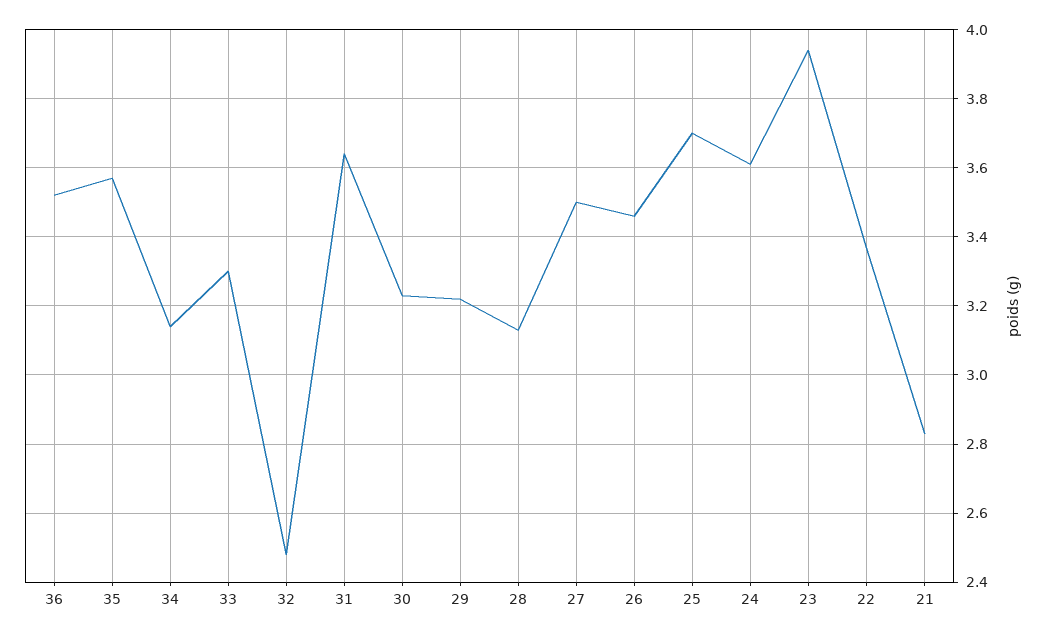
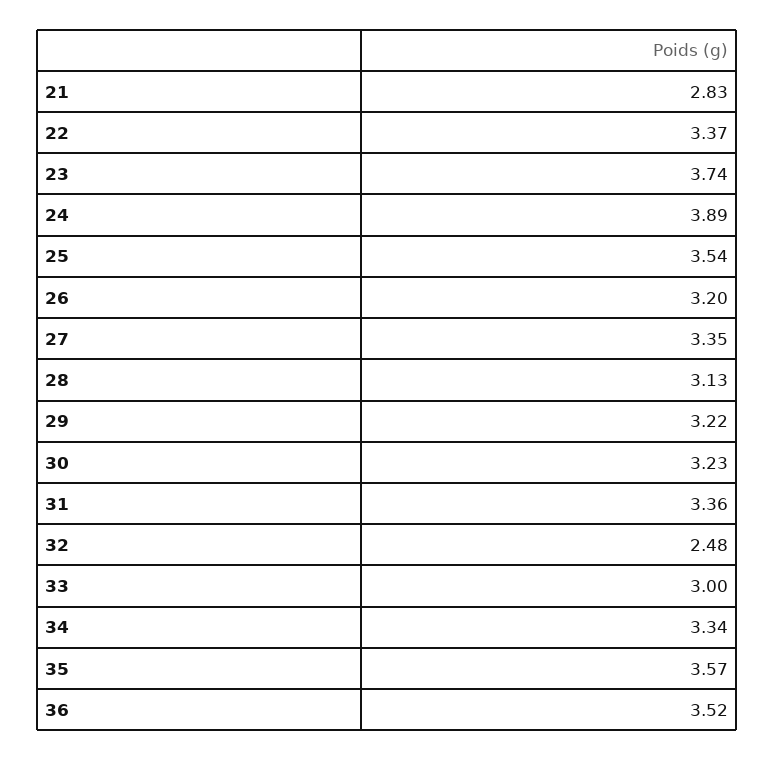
  {
    "36": 3.52,
    "35": 3.57,
-   "34": 3.15,
+   "34": 3.34,
-   "33": 3.3,
+   "33": 3,
    "32": 2.48,
-   "31": 3.65,
+   "31": 3.36,
    "30": 3.23,
    "29": 3.22,
    "28": 3.13,
-   "27": 3.5,
+   "27": 3.35,
-   "26": 3.45,
+   "26": 3.2,
-   "25": 3.7,
+   "25": 3.54,
-   "24": 3.6,
+   "24": 3.89,
-   "23": 3.95,
+   "23": 3.74,
    "22": 3.37,
    "21": 2.83
  }

